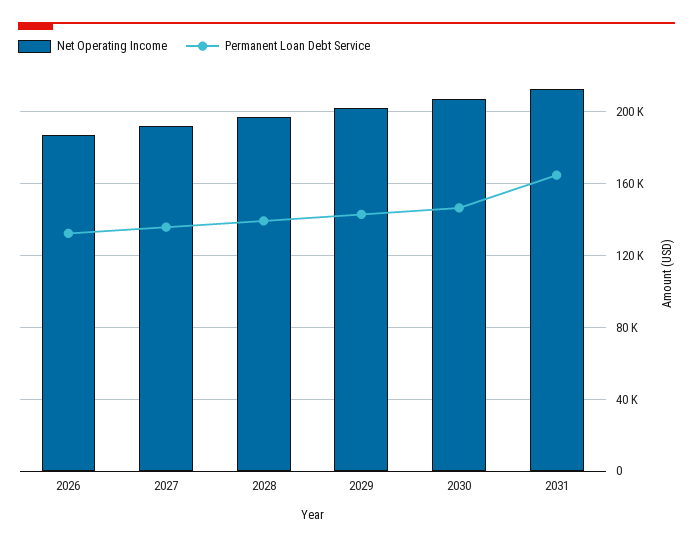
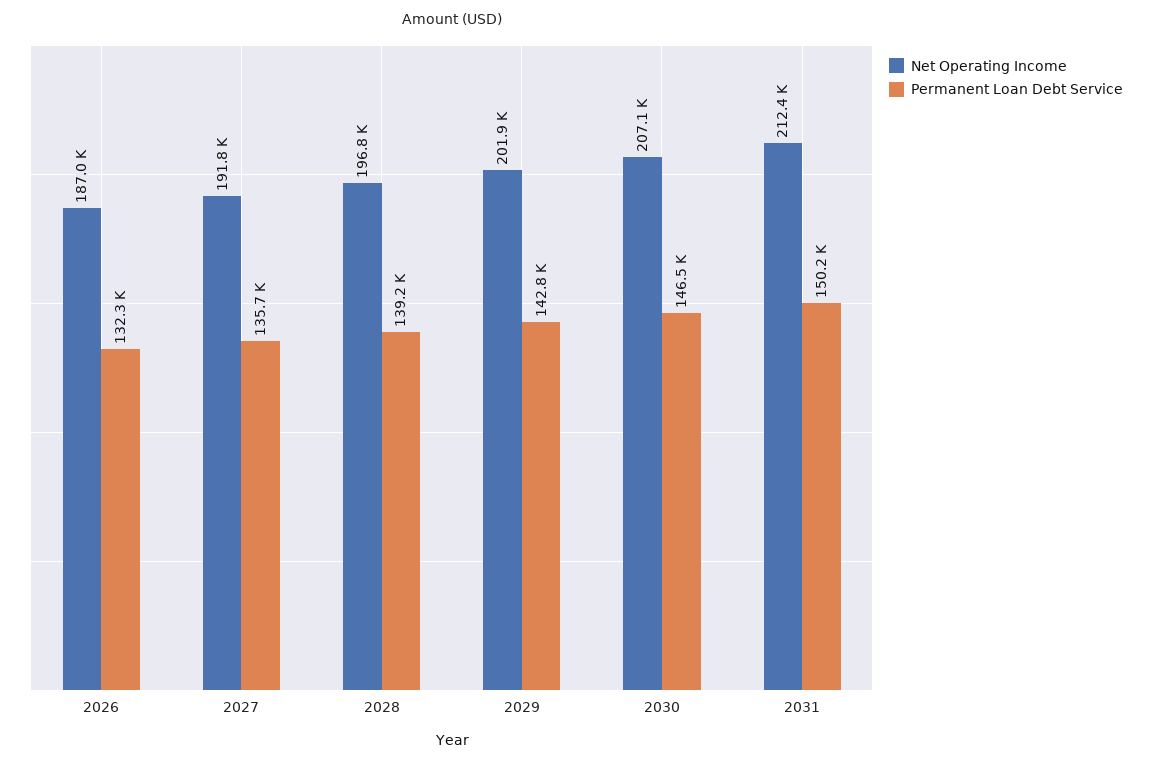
  {
    "Net Operating Income": {
      "2026": 187000,
      "2027": 191800,
      "2028": 196800,
      "2029": 201900,
      "2030": 207100,
      "2031": 212400
    },
    "Permanent Loan Debt Service": {
      "2026": 132300,
      "2027": 135700,
      "2028": 139200,
      "2029": 142800,
      "2030": 146500,
-     "2031": 165000
+     "2031": 150200
    }
  }

